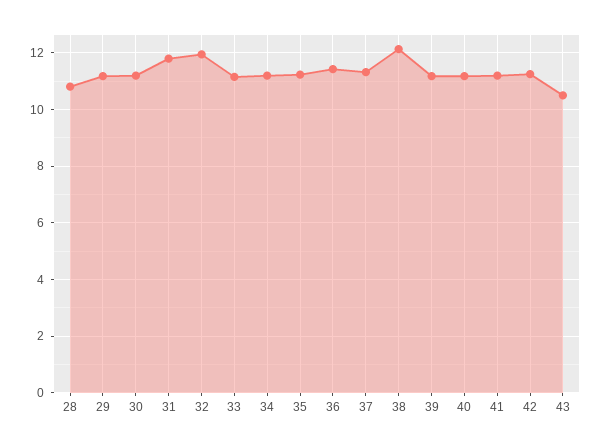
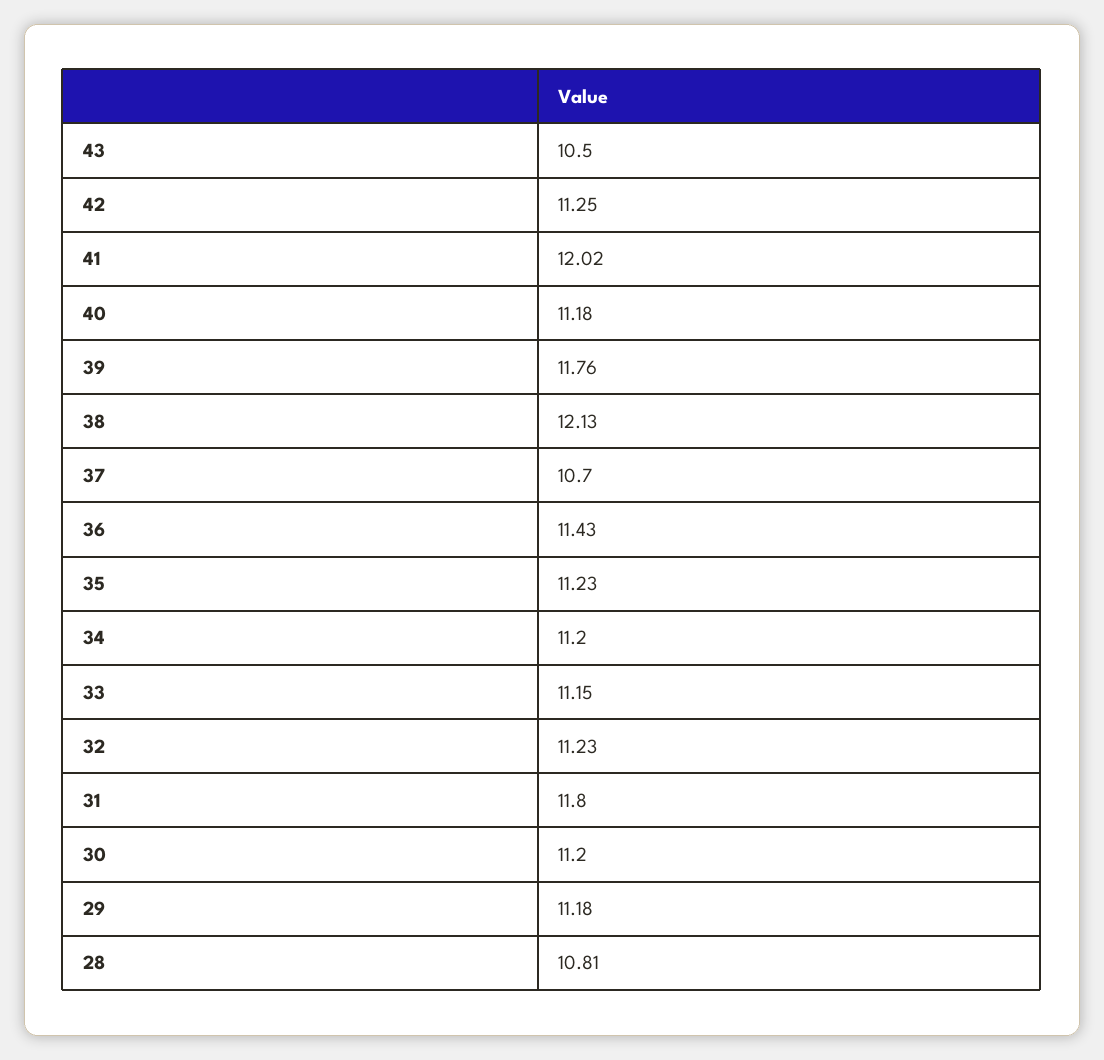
  {
    "28": 10.81,
    "29": 11.18,
    "30": 11.2,
    "31": 11.8,
-   "32": 12,
+   "32": 11.23,
    "33": 11.15,
    "34": 11.2,
    "35": 11.23,
    "36": 11.43,
-   "37": 11.25,
+   "37": 10.7,
    "38": 12.13,
-   "39": 11.25,
+   "39": 11.76,
    "40": 11.18,
-   "41": 11.25,
+   "41": 12.02,
    "42": 11.25,
    "43": 10.5
  }

